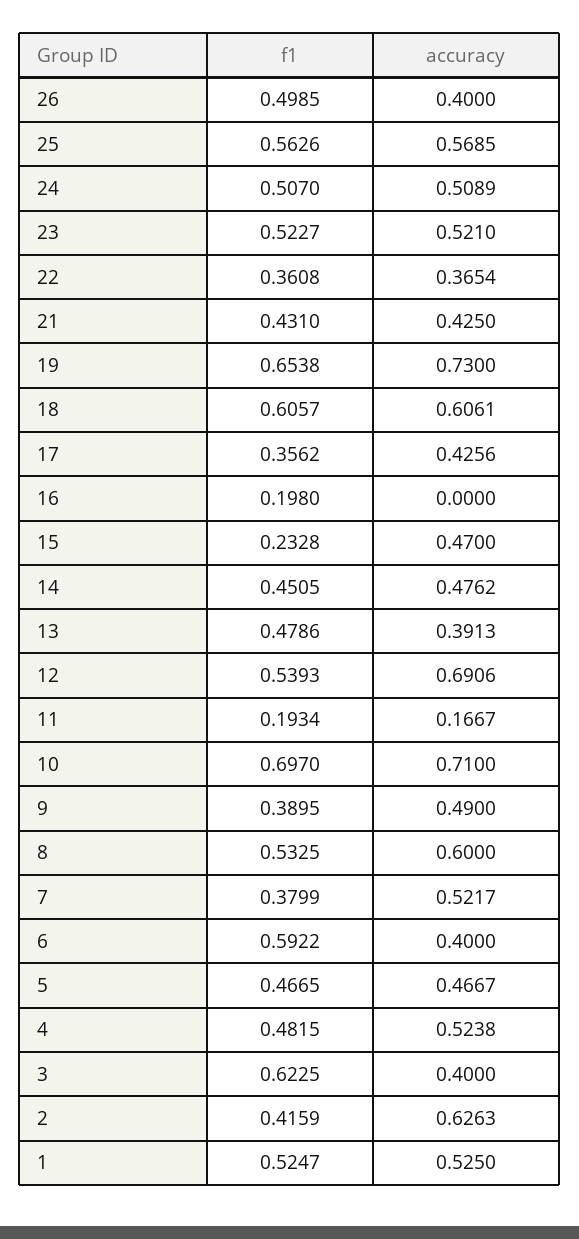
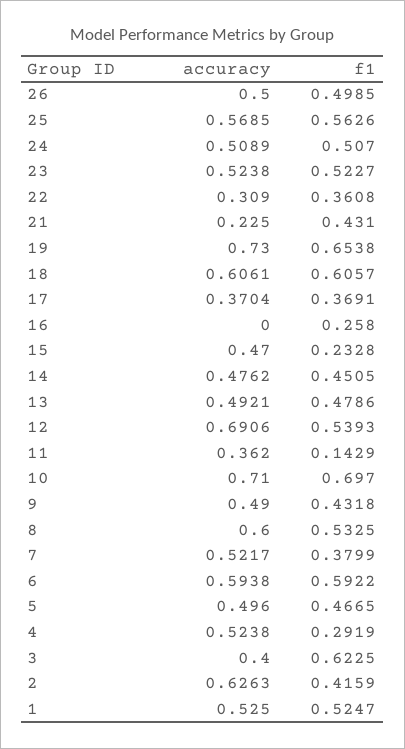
  {
    "f1": {
      "26": 0.4985,
      "25": 0.5626,
      "24": 0.507,
      "23": 0.5227,
      "22": 0.3608,
      "21": 0.431,
      "19": 0.6538,
      "18": 0.6057,
-     "17": 0.3562,
+     "17": 0.3691,
-     "16": 0.198,
+     "16": 0.258,
      "15": 0.2328,
      "14": 0.4505,
      "13": 0.4786,
      "12": 0.5393,
-     "11": 0.1934,
+     "11": 0.1429,
      "10": 0.697,
-     "9": 0.3895,
+     "9": 0.4318,
      "8": 0.5325,
      "7": 0.3799,
      "6": 0.5922,
      "5": 0.4665,
-     "4": 0.4815,
+     "4": 0.2919,
      "3": 0.6225,
      "2": 0.4159,
      "1": 0.5247
    },
    "accuracy": {
-     "26": 0.4,
+     "26": 0.5,
      "25": 0.5685,
      "24": 0.5089,
-     "23": 0.521,
+     "23": 0.5238,
-     "22": 0.3654,
+     "22": 0.309,
-     "21": 0.425,
+     "21": 0.225,
      "19": 0.73,
      "18": 0.6061,
-     "17": 0.4256,
+     "17": 0.3704,
      "16": 0,
      "15": 0.47,
      "14": 0.4762,
-     "13": 0.3913,
+     "13": 0.4921,
      "12": 0.6906,
-     "11": 0.1667,
+     "11": 0.362,
      "10": 0.71,
      "9": 0.49,
      "8": 0.6,
      "7": 0.5217,
-     "6": 0.4,
+     "6": 0.5938,
-     "5": 0.4667,
+     "5": 0.496,
      "4": 0.5238,
      "3": 0.4,
      "2": 0.6263,
      "1": 0.525
    }
  }

